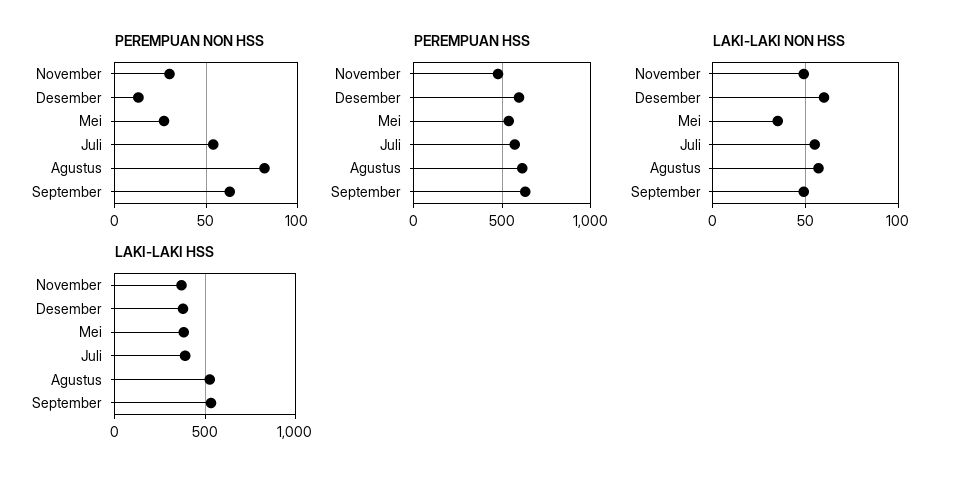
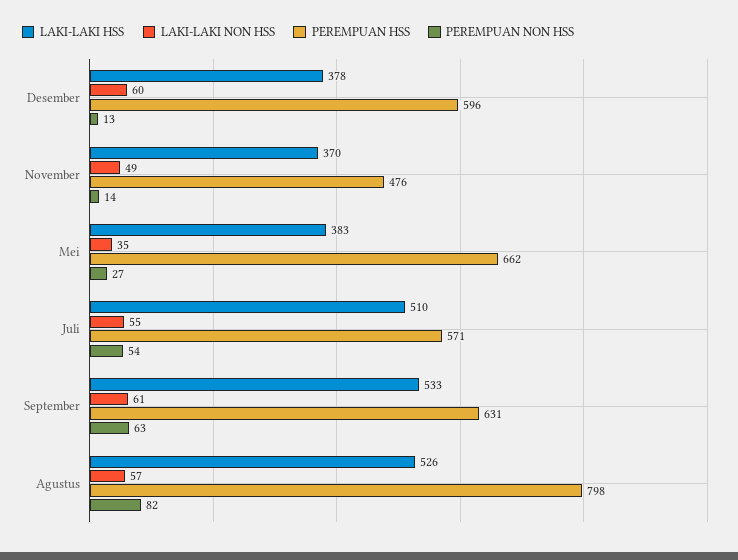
  {
    "PEREMPUAN NON HSS": {
-     "November": 30,
+     "November": 14,
      "Desember": 13,
      "Mei": 27,
      "Juli": 54,
      "Agustus": 82,
      "September": 63
    },
    "PEREMPUAN HSS": {
      "November": 476,
      "Desember": 596,
-     "Mei": 550,
+     "Mei": 662,
      "Juli": 571,
-     "Agustus": 600,
+     "Agustus": 798,
      "September": 631
    },
    "LAKI-LAKI NON HSS": {
      "November": 49,
      "Desember": 60,
      "Mei": 35,
      "Juli": 55,
      "Agustus": 57,
-     "September": 50
+     "September": 61
    },
    "LAKI-LAKI HSS": {
      "November": 370,
      "Desember": 378,
      "Mei": 383,
-     "Juli": 400,
+     "Juli": 510,
      "Agustus": 526,
      "September": 533
    }
  }

